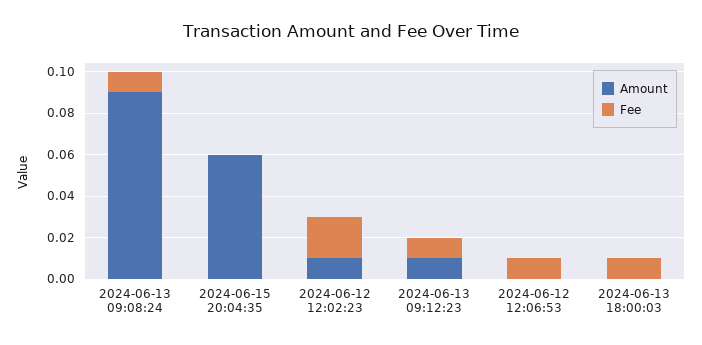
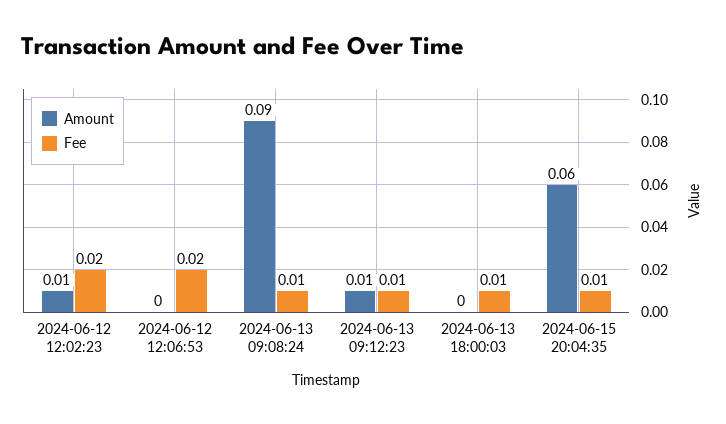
  {
    "Amount": {
      "2024-06-13 09:08:24": 0.09,
      "2024-06-15 20:04:35": 0.06,
      "2024-06-12 12:02:23": 0.01,
      "2024-06-13 09:12:23": 0.01,
      "2024-06-12 12:06:53": 0,
      "2024-06-13 18:00:03": 0
    },
    "Fee": {
      "2024-06-13 09:08:24": 0.01,
-     "2024-06-15 20:04:35": 0,
+     "2024-06-15 20:04:35": 0.01,
      "2024-06-12 12:02:23": 0.02,
      "2024-06-13 09:12:23": 0.01,
-     "2024-06-12 12:06:53": 0.01,
+     "2024-06-12 12:06:53": 0.02,
      "2024-06-13 18:00:03": 0.01
    }
  }

